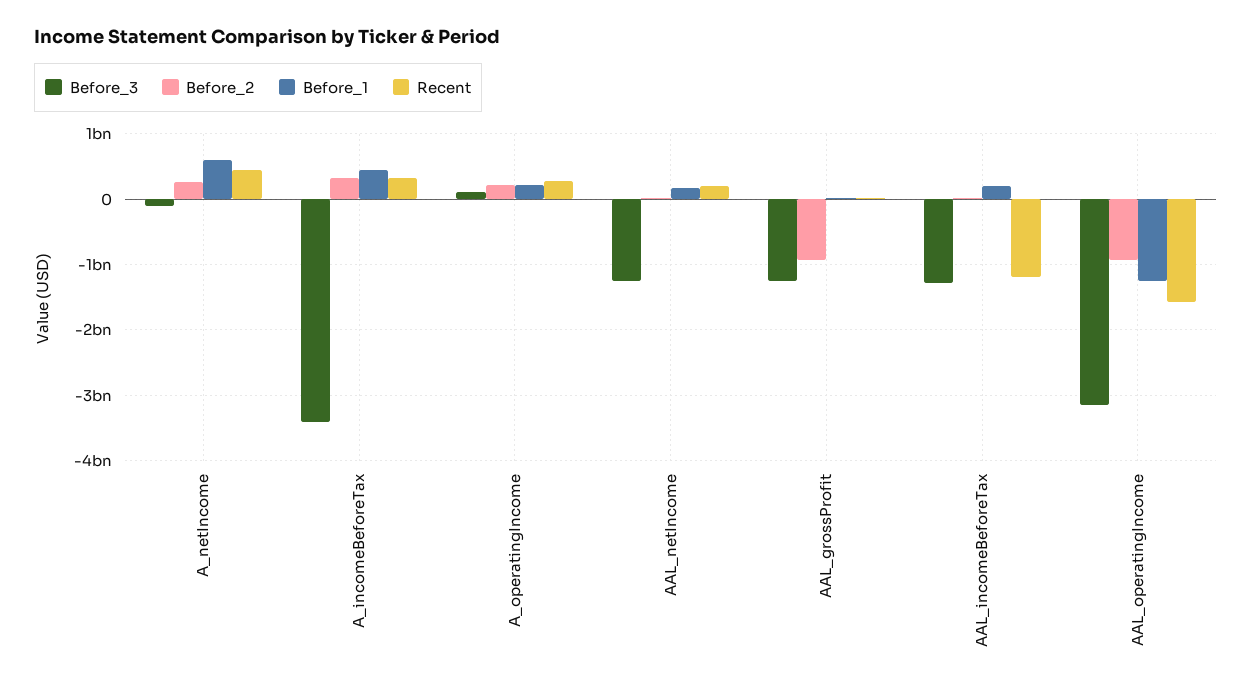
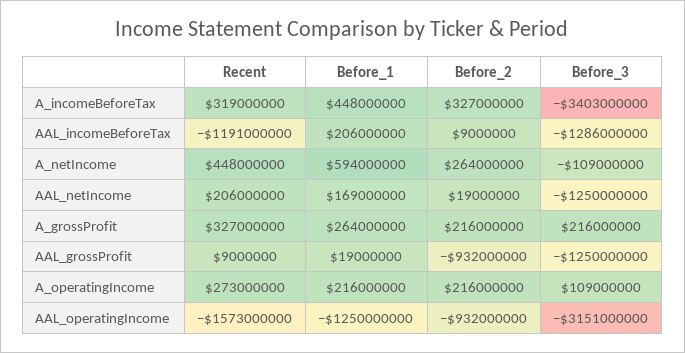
  {
    "Before_3": {
      "A_netIncome": -109000000,
      "A_incomeBeforeTax": -3403000000,
      "A_operatingIncome": 109000000,
      "AAL_netIncome": -1250000000,
      "AAL_grossProfit": -1250000000,
      "AAL_incomeBeforeTax": -1286000000,
-     "AAL_operatingIncome": -3151000000
+     "AAL_operatingIncome": -3151000000,
+     "A_grossProfit": 216000000
    },
    "Before_2": {
      "A_netIncome": 264000000,
      "A_incomeBeforeTax": 327000000,
      "A_operatingIncome": 216000000,
      "AAL_netIncome": 19000000,
      "AAL_grossProfit": -932000000,
      "AAL_incomeBeforeTax": 9000000,
-     "AAL_operatingIncome": -932000000
+     "AAL_operatingIncome": -932000000,
+     "A_grossProfit": 216000000
    },
    "Before_1": {
      "A_netIncome": 594000000,
      "A_incomeBeforeTax": 448000000,
      "A_operatingIncome": 216000000,
      "AAL_netIncome": 169000000,
      "AAL_grossProfit": 19000000,
      "AAL_incomeBeforeTax": 206000000,
-     "AAL_operatingIncome": -1250000000
+     "AAL_operatingIncome": -1250000000,
+     "A_grossProfit": 264000000
    },
    "Recent": {
      "A_netIncome": 448000000,
      "A_incomeBeforeTax": 319000000,
      "A_operatingIncome": 273000000,
      "AAL_netIncome": 206000000,
      "AAL_grossProfit": 9000000,
      "AAL_incomeBeforeTax": -1191000000,
-     "AAL_operatingIncome": -1573000000
+     "AAL_operatingIncome": -1573000000,
+     "A_grossProfit": 327000000
    }
  }

